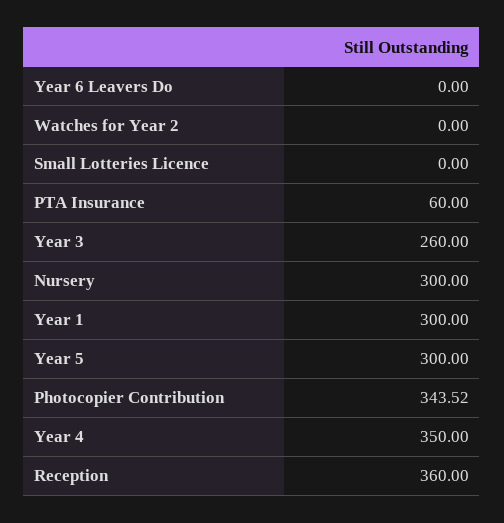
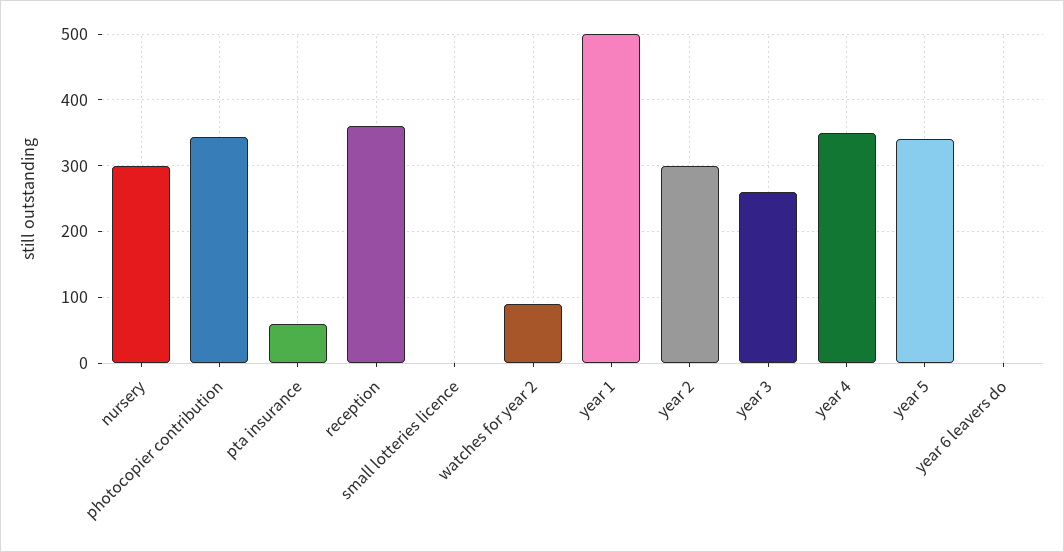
  {
    "Year 6 Leavers Do": 0,
-   "Watches for Year 2": 0,
+   "Watches for Year 2": 90,
    "Small Lotteries Licence": 0,
    "PTA Insurance": 60,
    "Year 3": 260,
    "Nursery": 300,
-   "Year 1": 300,
+   "Year 1": 500,
-   "Year 5": 300,
+   "Year 5": 340,
    "Photocopier Contribution": 343.52,
    "Year 4": 350,
-   "Reception": 360
+   "Reception": 360,
+   "year 2": 300
  }

